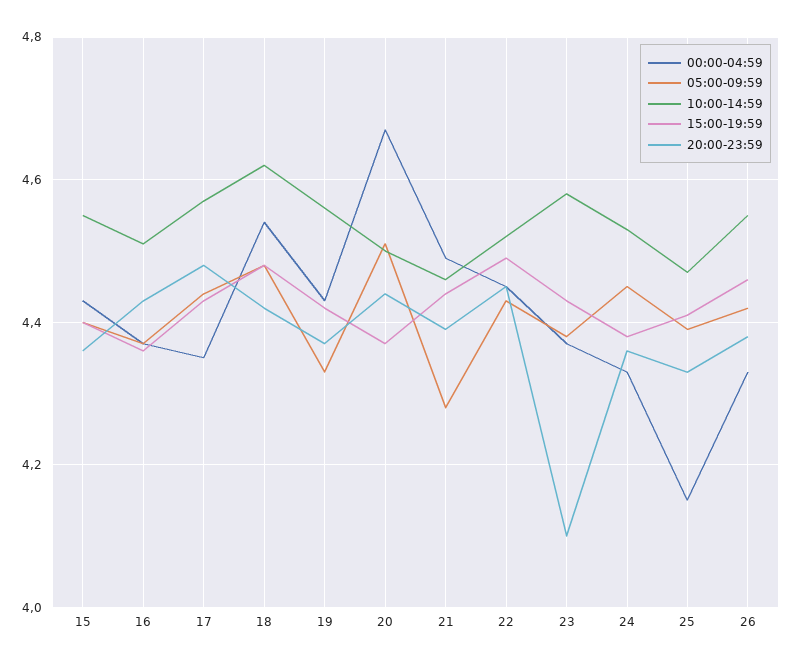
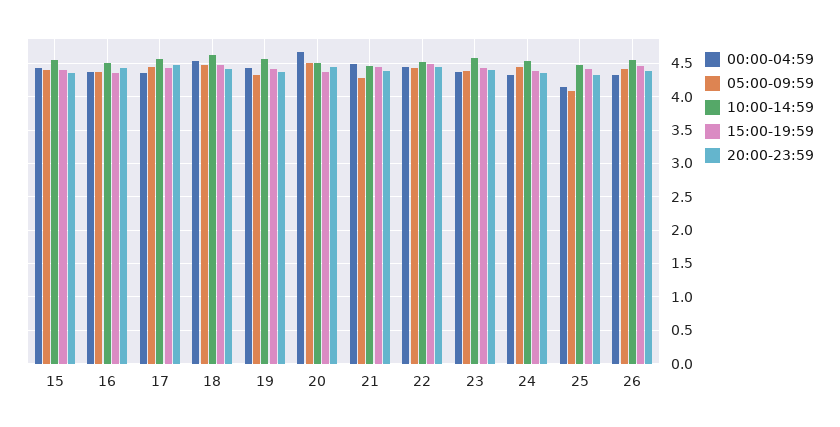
  {
    "00:00-04:59": {
      "15": 4.45,
      "16": 4.35,
      "17": 4.35,
      "18": 4.55,
      "19": 4.45,
      "20": 4.65,
      "21": 4.5,
      "22": 4.45,
      "23": 4.35,
      "24": 4.35,
      "25": 4.15,
      "26": 4.35
    },
    "05:00-09:59": {
      "15": 4.4,
      "16": 4.35,
      "17": 4.45,
      "18": 4.5,
      "19": 4.35,
      "20": 4.5,
      "21": 4.3,
      "22": 4.45,
      "23": 4.4,
      "24": 4.45,
-     "25": 4.4,
+     "25": 4.1,
      "26": 4.4
    },
    "10:00-14:59": {
      "15": 4.55,
      "16": 4.5,
      "17": 4.55,
      "18": 4.6,
      "19": 4.55,
      "20": 4.5,
      "21": 4.45,
      "22": 4.5,
      "23": 4.6,
      "24": 4.55,
      "25": 4.45,
      "26": 4.55
    },
    "15:00-19:59": {
      "15": 4.4,
      "16": 4.35,
      "17": 4.45,
      "18": 4.5,
      "19": 4.4,
      "20": 4.35,
      "21": 4.45,
      "22": 4.5,
      "23": 4.45,
      "24": 4.4,
      "25": 4.4,
      "26": 4.45
    },
    "20:00-23:59": {
      "15": 4.35,
      "16": 4.45,
      "17": 4.5,
      "18": 4.4,
      "19": 4.35,
      "20": 4.45,
      "21": 4.4,
      "22": 4.45,
-     "23": 4.1,
+     "23": 4.4,
      "24": 4.35,
      "25": 4.35,
      "26": 4.4
    }
  }

